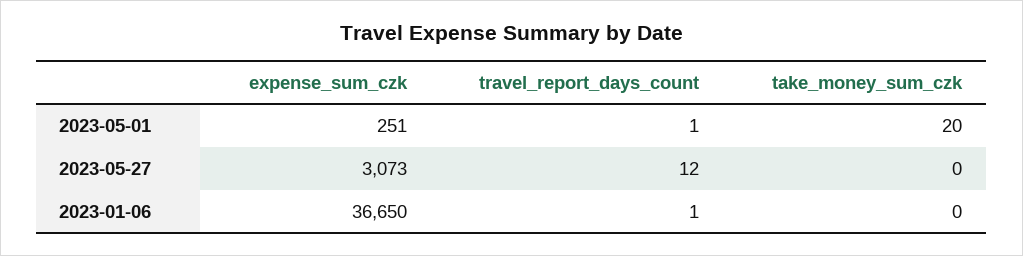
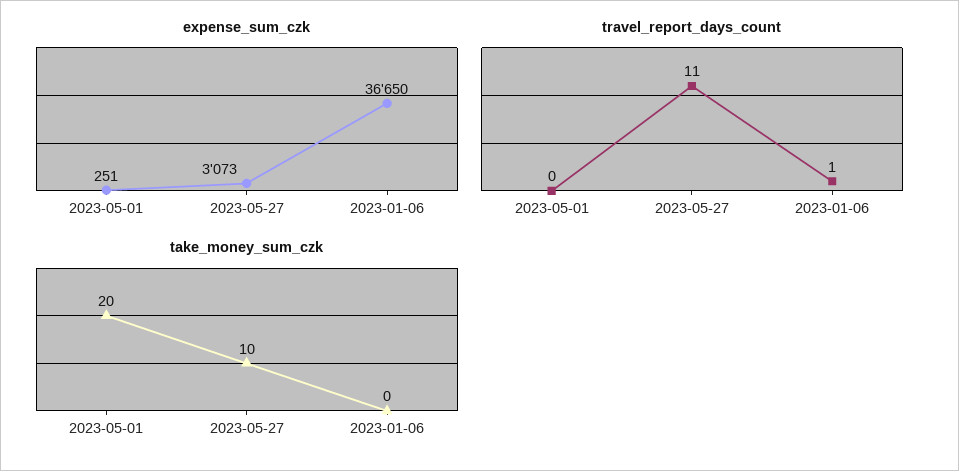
  {
    "expense_sum_czk": {
      "2023-05-01": 251,
      "2023-05-27": 3073,
      "2023-01-06": 36650
    },
    "travel_report_days_count": {
-     "2023-05-01": 1,
+     "2023-05-01": 0,
-     "2023-05-27": 12,
+     "2023-05-27": 11,
      "2023-01-06": 1
    },
    "take_money_sum_czk": {
      "2023-05-01": 20,
-     "2023-05-27": 0,
+     "2023-05-27": 10,
      "2023-01-06": 0
    }
  }

